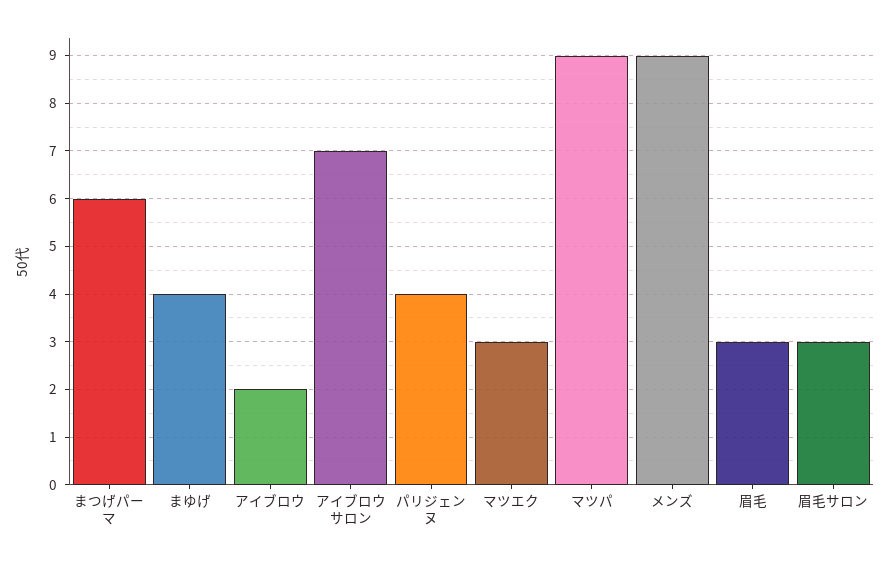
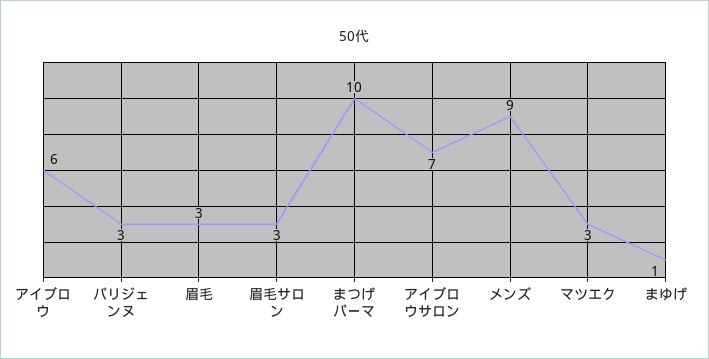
  {
-   "まつげパーマ": 6,
+   "まつげパーマ": 10,
-   "まゆげ": 4,
+   "まゆげ": 1,
-   "アイブロウ": 2,
+   "アイブロウ": 6,
    "アイブロウサロン": 7,
-   "パリジェンヌ": 4,
+   "パリジェンヌ": 3,
    "マツエク": 3,
-   "マツパ": 9,
    "メンズ": 9,
    "眉毛": 3,
    "眉毛サロン": 3
  }

